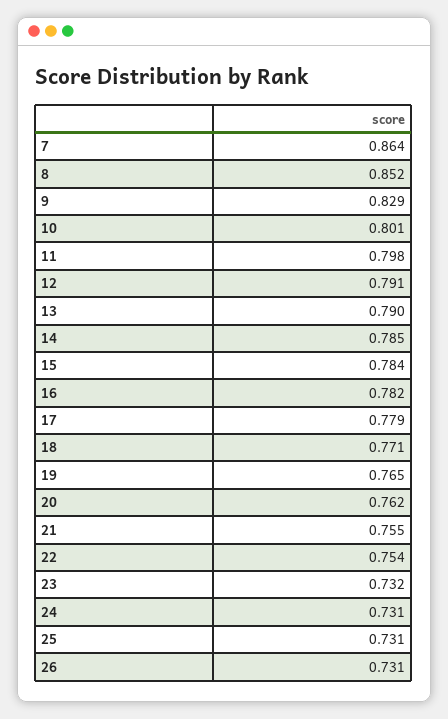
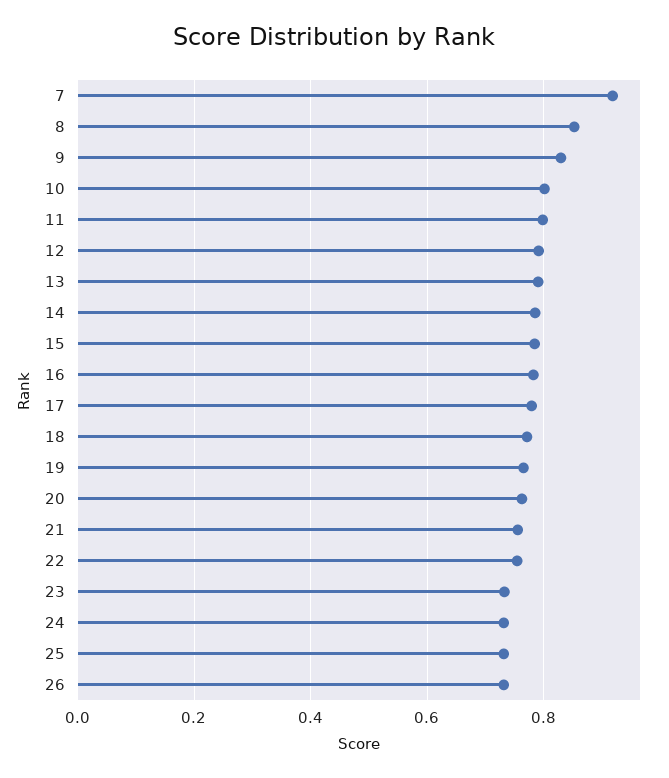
  {
-   "7": 0.864,
+   "7": 0.92,
    "8": 0.852,
    "9": 0.829,
    "10": 0.801,
    "11": 0.798,
    "12": 0.791,
    "13": 0.79,
    "14": 0.785,
    "15": 0.784,
    "16": 0.782,
    "17": 0.779,
    "18": 0.771,
    "19": 0.765,
    "20": 0.762,
    "21": 0.755,
    "22": 0.754,
    "23": 0.732,
    "24": 0.731,
    "25": 0.731,
    "26": 0.731
  }

